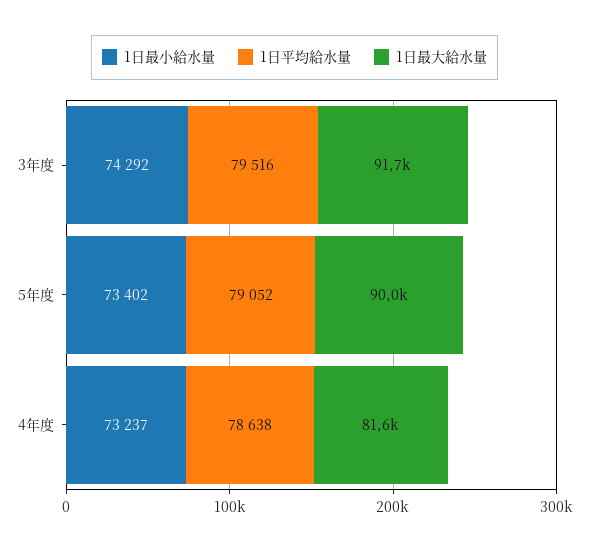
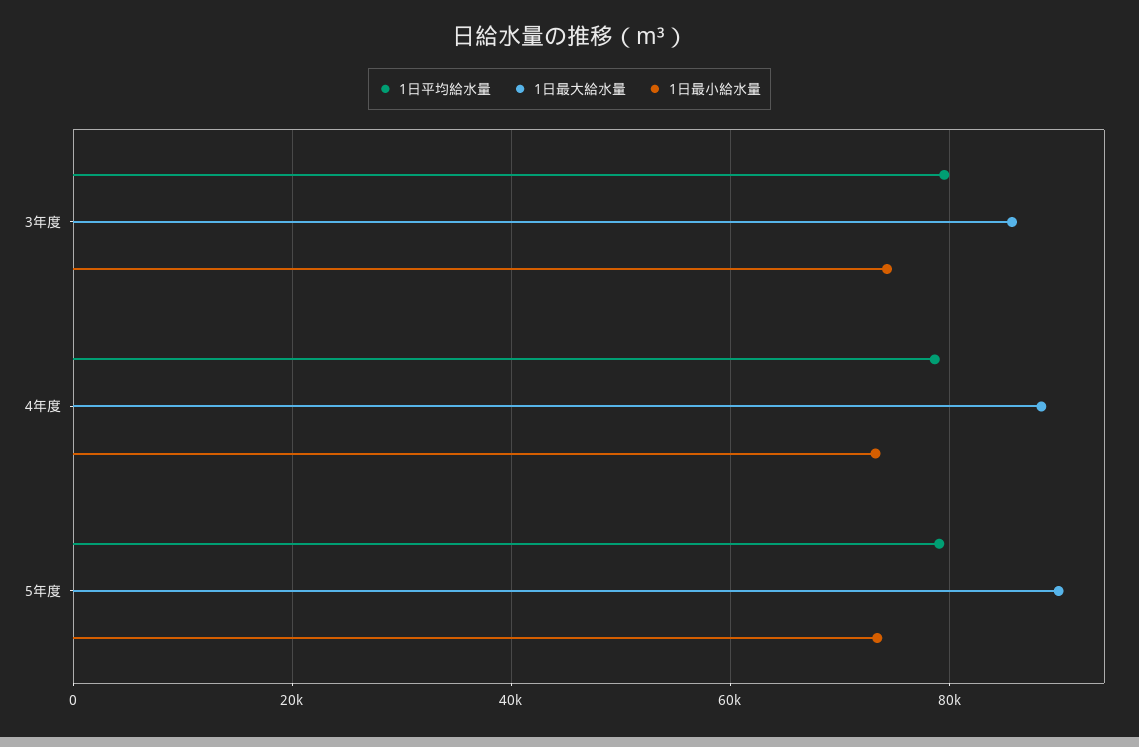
  {
    "1日最小給水量": {
      "3年度": 74292,
      "5年度": 73402,
      "4年度": 73237
    },
    "1日平均給水量": {
      "3年度": 79516,
      "5年度": 79052,
      "4年度": 78638
    },
    "1日最大給水量": {
-     "3年度": 91700,
+     "3年度": 86000,
      "5年度": 90000,
-     "4年度": 81600
+     "4年度": 88000
    }
  }

